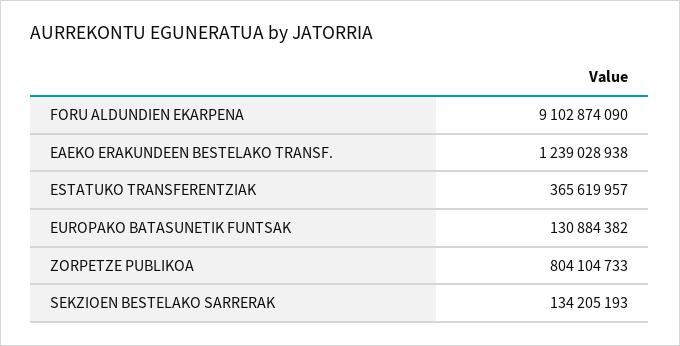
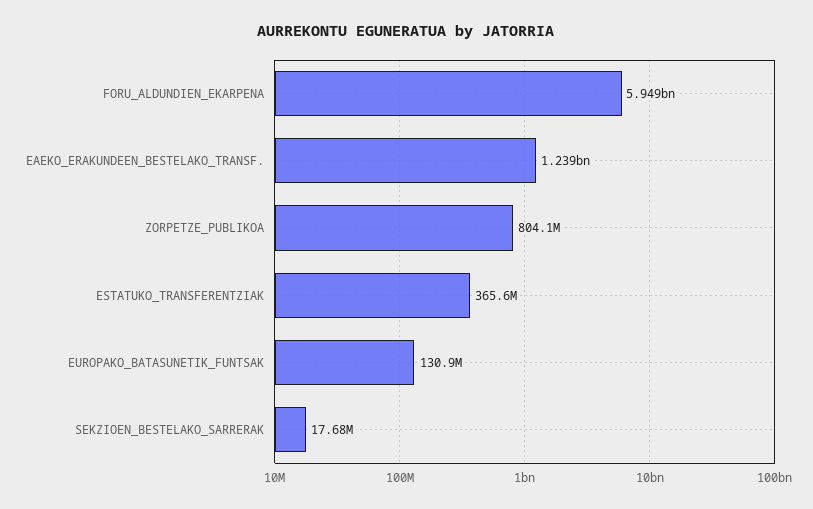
  {
-   "FORU ALDUNDIEN EKARPENA": 9102874090,
+   "FORU ALDUNDIEN EKARPENA": 5949000000,
    "EAEKO ERAKUNDEEN BESTELAKO TRANSF.": 1239028938,
    "ESTATUKO TRANSFERENTZIAK": 365619957,
    "EUROPAKO BATASUNETIK FUNTSAK": 130884382,
    "ZORPETZE PUBLIKOA": 804104733,
-   "SEKZIOEN BESTELAKO SARRERAK": 134205193
+   "SEKZIOEN BESTELAKO SARRERAK": 17680000
  }

